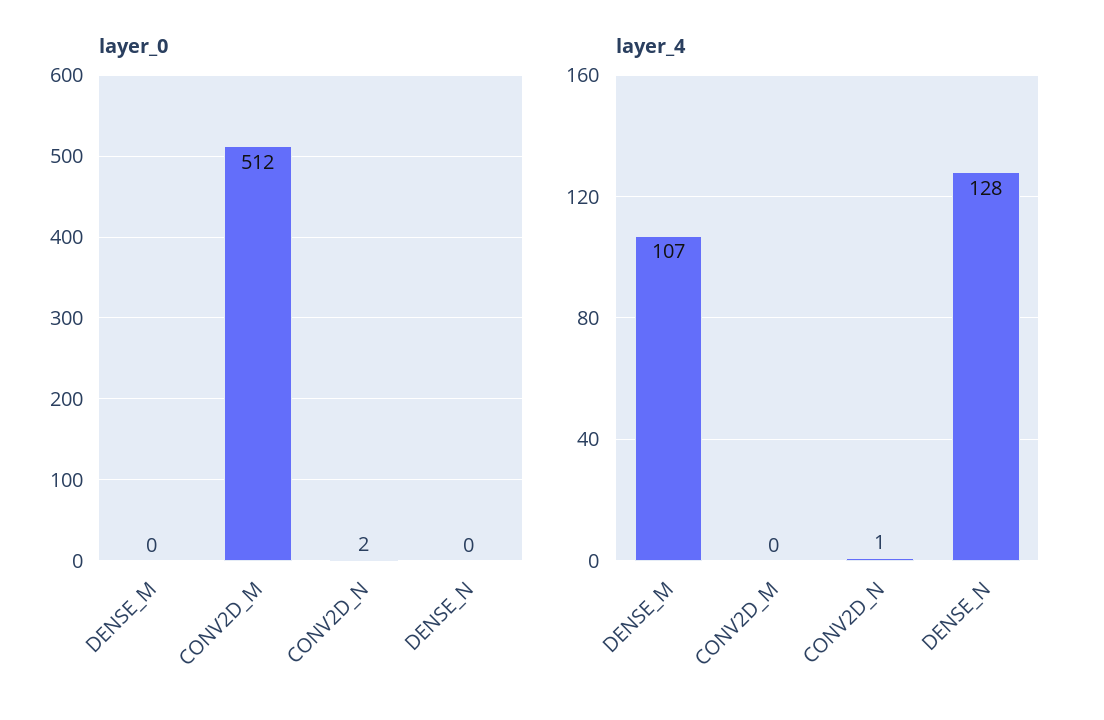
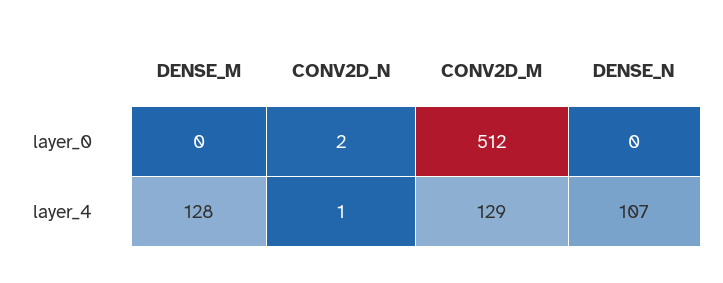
  {
    "layer_0": {
      "DENSE_M": 0,
      "CONV2D_M": 512,
      "CONV2D_N": 2,
      "DENSE_N": 0
    },
    "layer_4": {
-     "DENSE_M": 107,
+     "DENSE_M": 128,
-     "CONV2D_M": 0,
+     "CONV2D_M": 129,
      "CONV2D_N": 1,
-     "DENSE_N": 128
+     "DENSE_N": 107
    }
  }

